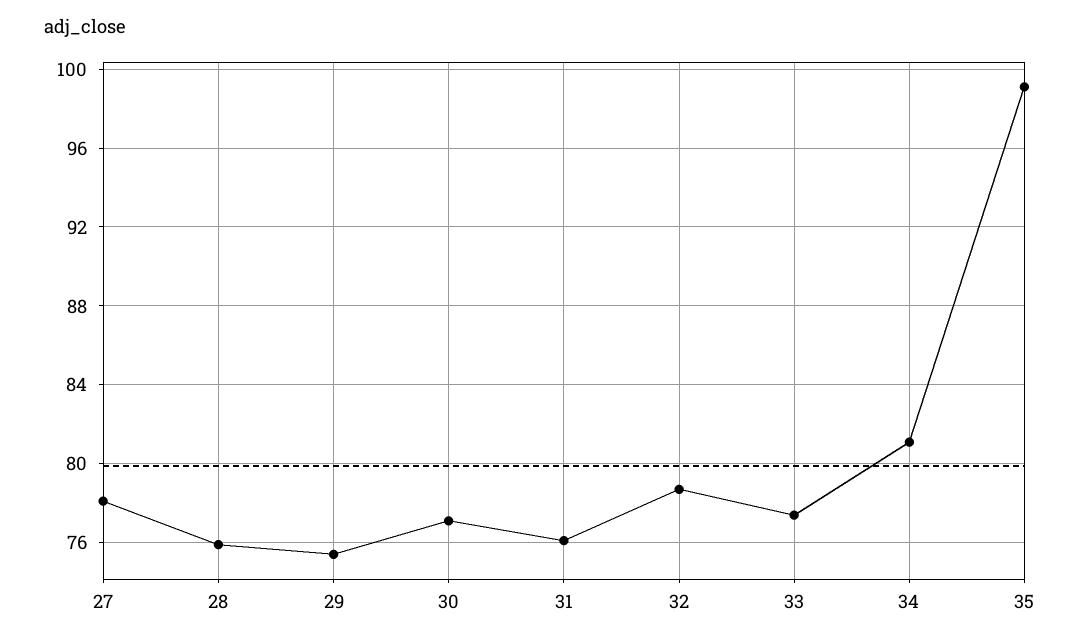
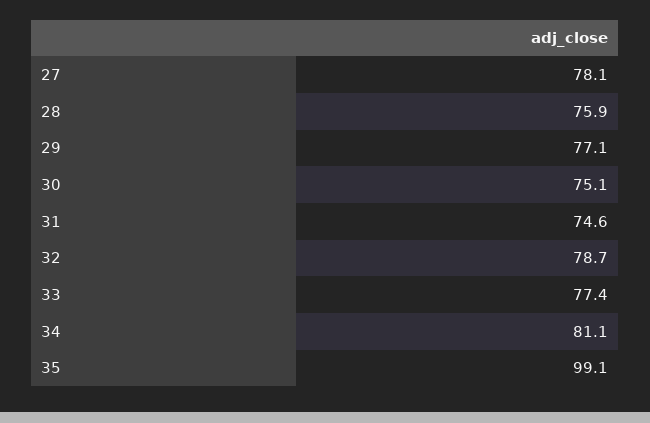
  {
    "27": 78.1,
    "28": 75.9,
-   "29": 75.5,
+   "29": 77.1,
-   "30": 77,
+   "30": 75.1,
-   "31": 76,
+   "31": 74.6,
    "32": 78.7,
    "33": 77.4,
    "34": 81.1,
    "35": 99.1
  }

